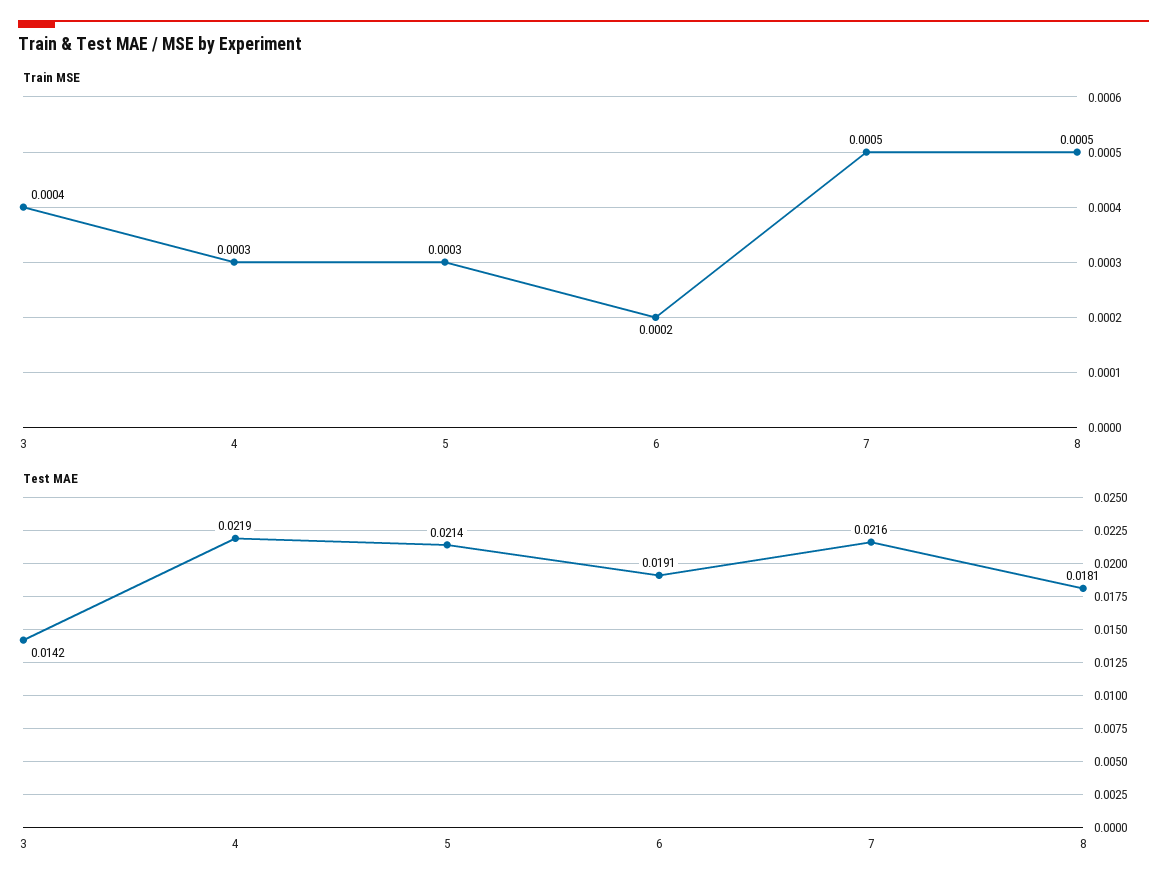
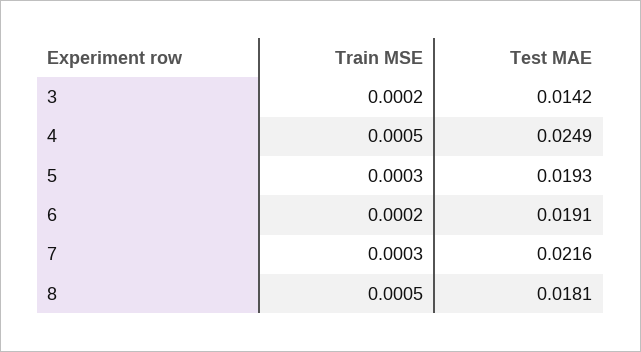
  {
    "Train MSE": {
-     "3": 0.0004,
+     "3": 0.0002,
-     "4": 0.0003,
+     "4": 0.0005,
      "5": 0.0003,
      "6": 0.0002,
-     "7": 0.0005,
+     "7": 0.0003,
      "8": 0.0005
    },
    "Test MAE": {
      "3": 0.0142,
-     "4": 0.0219,
+     "4": 0.0249,
-     "5": 0.0214,
+     "5": 0.0193,
      "6": 0.0191,
      "7": 0.0216,
      "8": 0.0181
    }
  }

